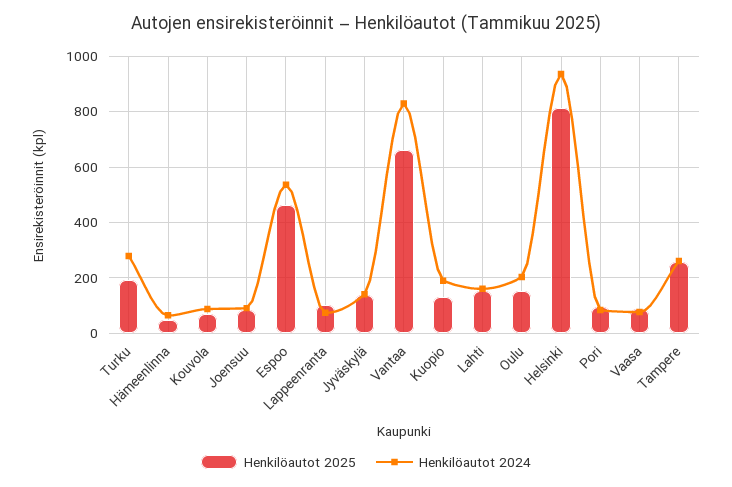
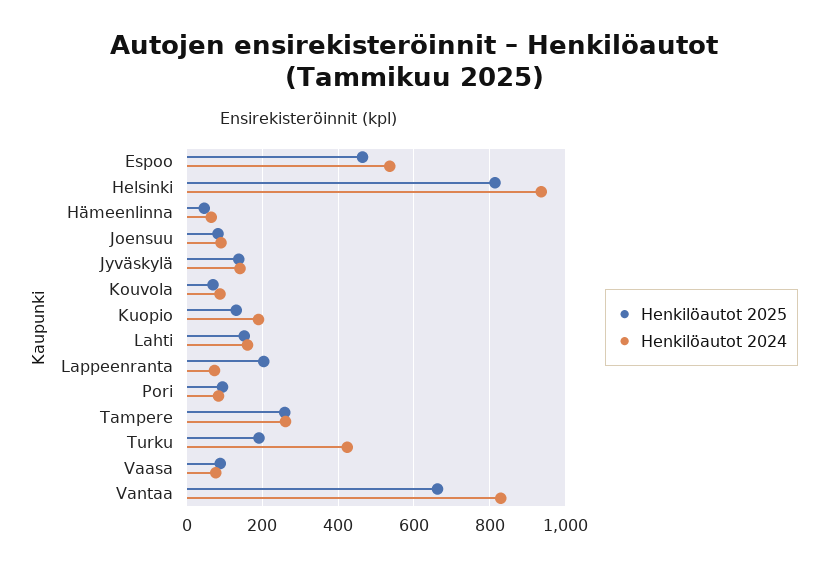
  {
    "Henkilöautot 2025": {
      "Turku": 200,
      "Hämeenlinna": 40,
      "Kouvola": 80,
      "Joensuu": 80,
      "Espoo": 460,
-     "Lappeenranta": 100,
+     "Lappeenranta": 200,
      "Jyväskylä": 140,
      "Vantaa": 660,
      "Kuopio": 140,
      "Lahti": 160,
-     "Oulu": 150,
      "Helsinki": 820,
      "Pori": 100,
      "Vaasa": 80,
      "Tampere": 260
    },
    "Henkilöautot 2024": {
-     "Turku": 275,
+     "Turku": 420,
      "Hämeenlinna": 60,
      "Kouvola": 80,
      "Joensuu": 100,
      "Espoo": 540,
      "Lappeenranta": 80,
      "Jyväskylä": 140,
      "Vantaa": 820,
      "Kuopio": 200,
      "Lahti": 160,
-     "Oulu": 200,
      "Helsinki": 940,
      "Pori": 80,
      "Vaasa": 80,
      "Tampere": 260
    }
  }

